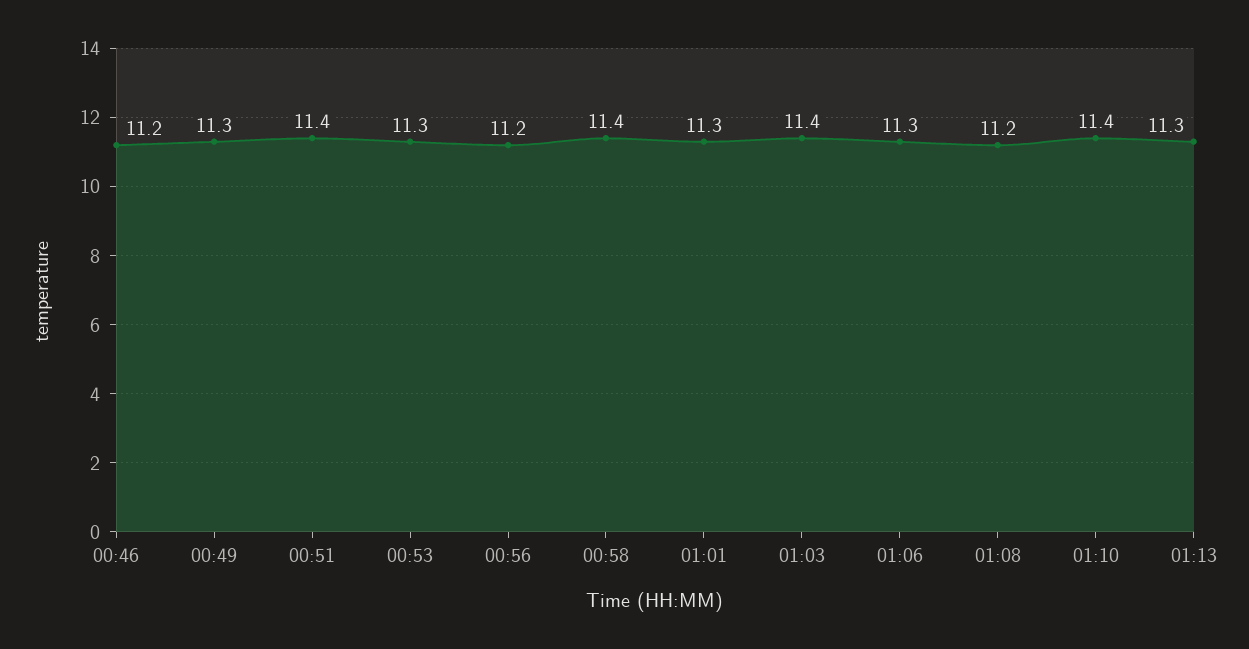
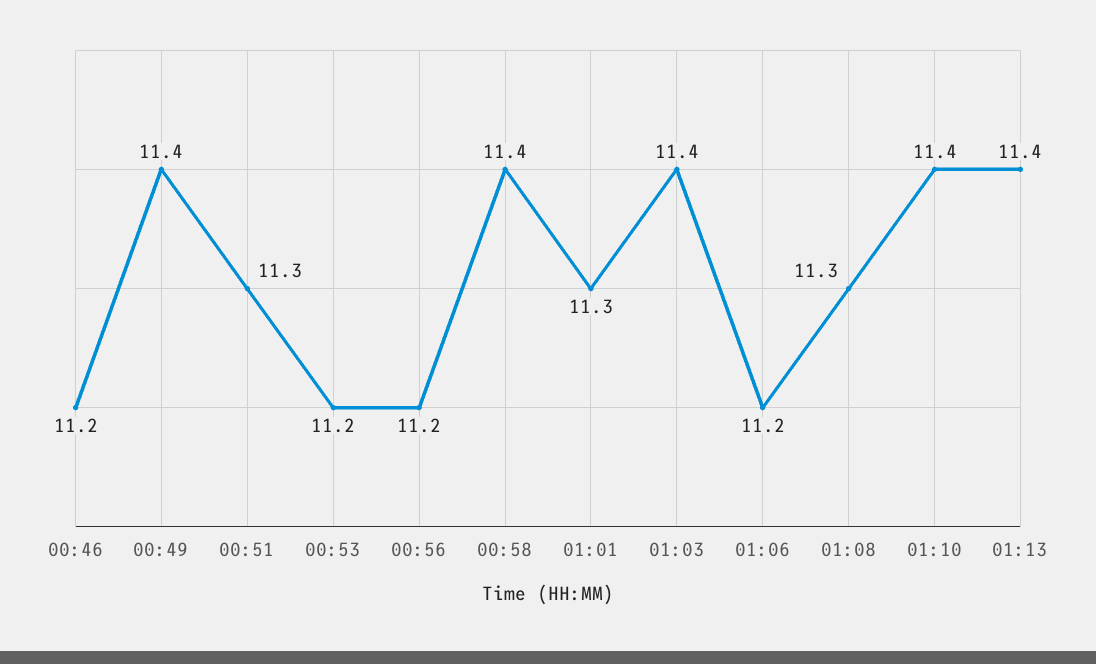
  {
    "00:46": 11.2,
-   "00:49": 11.3,
+   "00:49": 11.4,
-   "00:51": 11.4,
+   "00:51": 11.3,
-   "00:53": 11.3,
+   "00:53": 11.2,
    "00:56": 11.2,
    "00:58": 11.4,
    "01:01": 11.3,
    "01:03": 11.4,
-   "01:06": 11.3,
+   "01:06": 11.2,
-   "01:08": 11.2,
+   "01:08": 11.3,
    "01:10": 11.4,
-   "01:13": 11.3
+   "01:13": 11.4
  }

